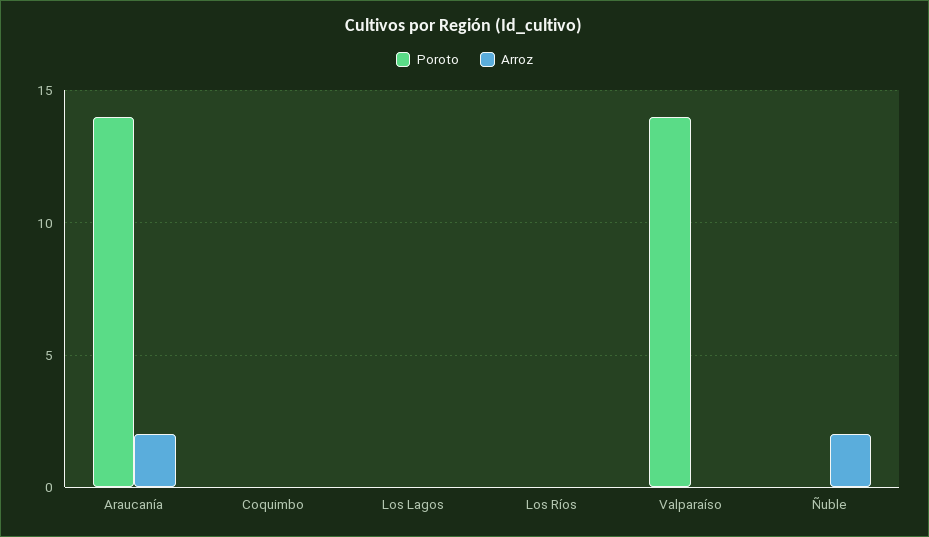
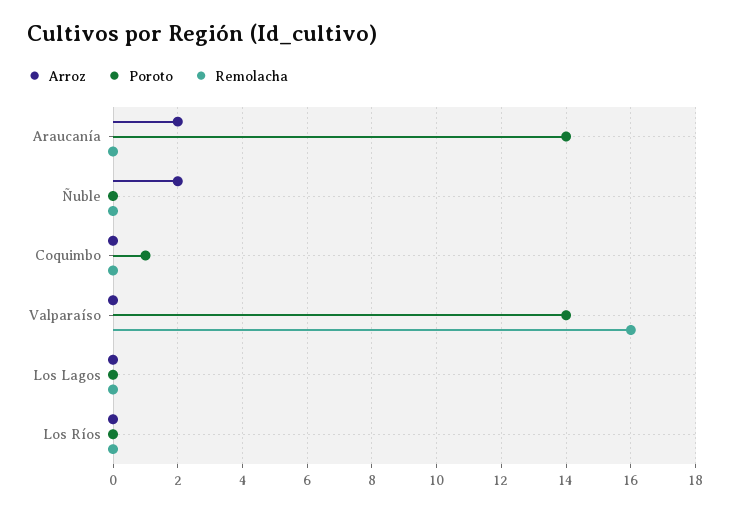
  {
    "Poroto": {
      "Araucanía": 14,
-     "Coquimbo": 0,
+     "Coquimbo": 1,
      "Los Lagos": 0,
      "Los Ríos": 0,
      "Valparaíso": 14,
      "Ñuble": 0
    },
    "Arroz": {
      "Araucanía": 2,
      "Coquimbo": 0,
      "Los Lagos": 0,
      "Los Ríos": 0,
      "Valparaíso": 0,
      "Ñuble": 2
-   }
+   },
+   "Remolacha": {
+     "Araucanía": 0,
+     "Ñuble": 0,
+     "Coquimbo": 0,
+     "Valparaíso": 16,
+     "Los Lagos": 0,
+     "Los Ríos": 0
+   }
  }

